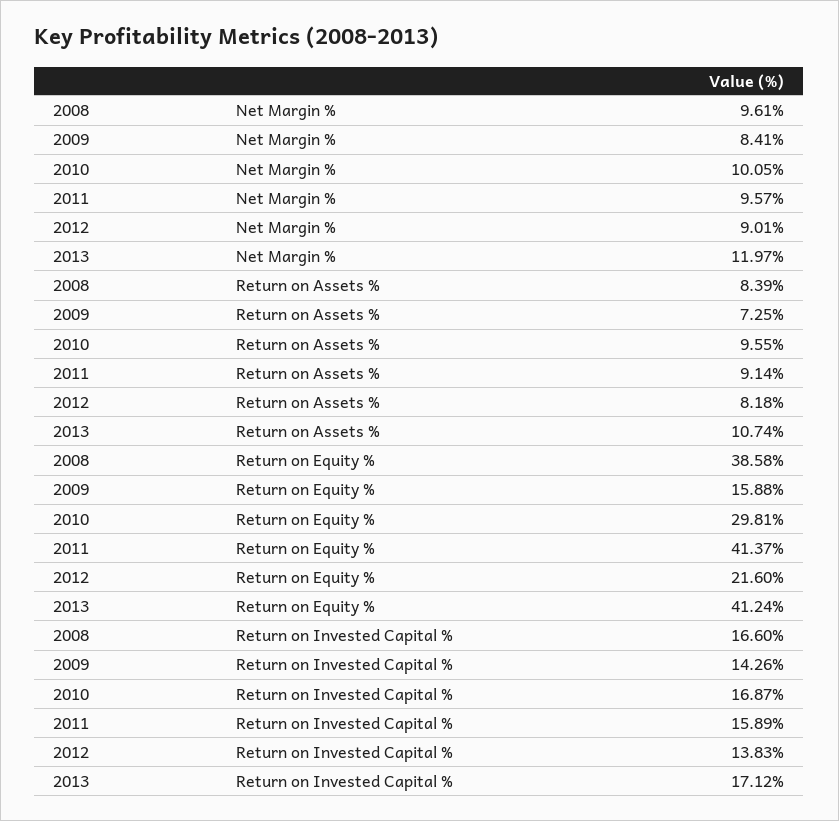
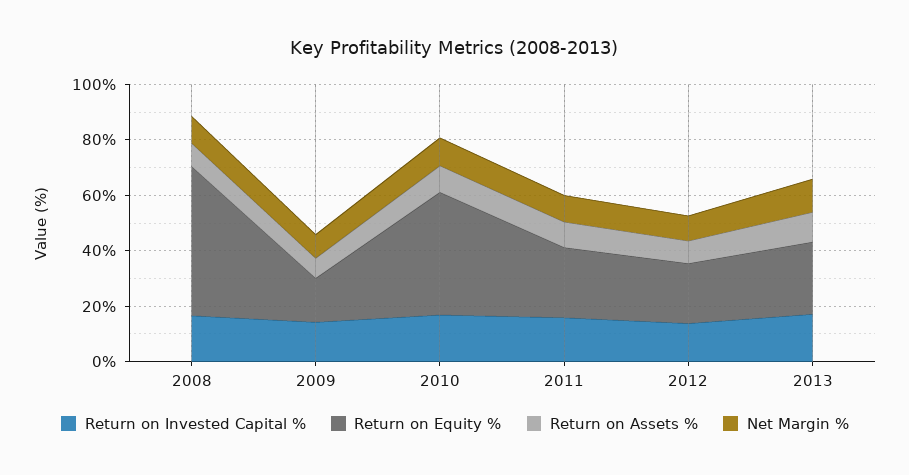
  {
    "Net Margin %": {
      "2008": 9.61,
      "2009": 8.41,
      "2010": 10.05,
      "2011": 9.57,
      "2012": 9.01,
      "2013": 11.97
    },
    "Return on Assets %": {
      "2008": 8.39,
      "2009": 7.25,
      "2010": 9.55,
      "2011": 9.14,
      "2012": 8.18,
      "2013": 10.74
    },
    "Return on Equity %": {
-     "2008": 38.58,
+     "2008": 55,
      "2009": 15.88,
-     "2010": 29.81,
+     "2010": 45,
-     "2011": 41.37,
+     "2011": 25,
      "2012": 21.6,
-     "2013": 41.24
+     "2013": 25
    },
    "Return on Invested Capital %": {
      "2008": 16.6,
      "2009": 14.26,
      "2010": 16.87,
      "2011": 15.89,
      "2012": 13.83,
      "2013": 17.12
    }
  }

